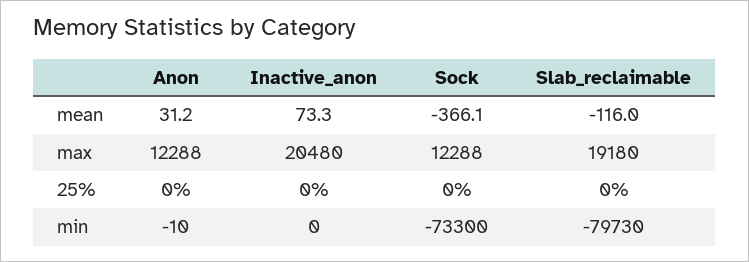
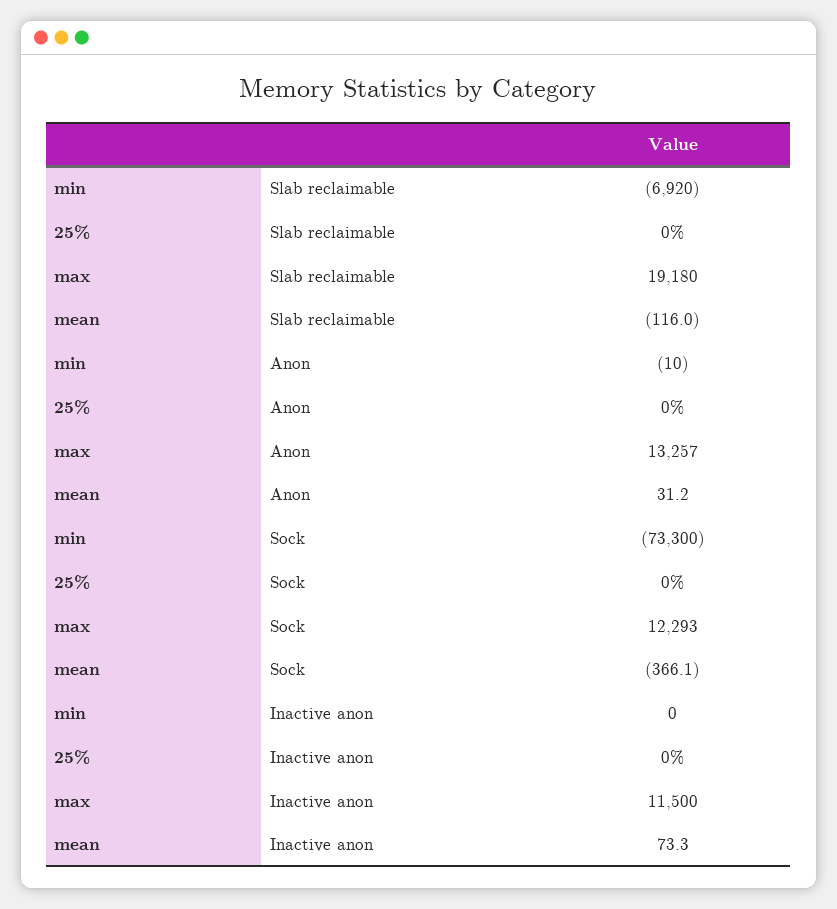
  {
    "Anon": {
      "mean": 31.2,
-     "max": 12288,
+     "max": 13257,
      "25%": 0,
      "min": -10
    },
    "Inactive_anon": {
      "mean": 73.3,
-     "max": 20480,
+     "max": 11500,
      "25%": 0,
      "min": 0
    },
    "Sock": {
      "mean": -366.1,
-     "max": 12288,
+     "max": 12293,
      "25%": 0,
      "min": -73300
    },
    "Slab_reclaimable": {
      "mean": -116,
      "max": 19180,
      "25%": 0,
-     "min": -79730
+     "min": -6920
    }
  }

